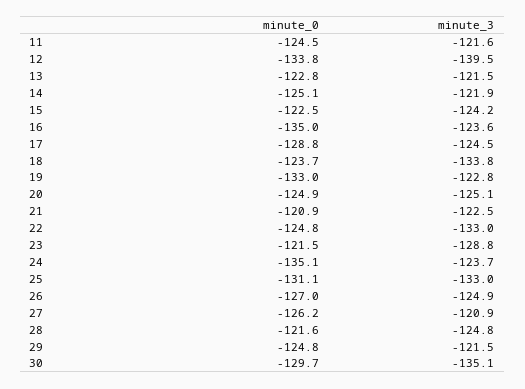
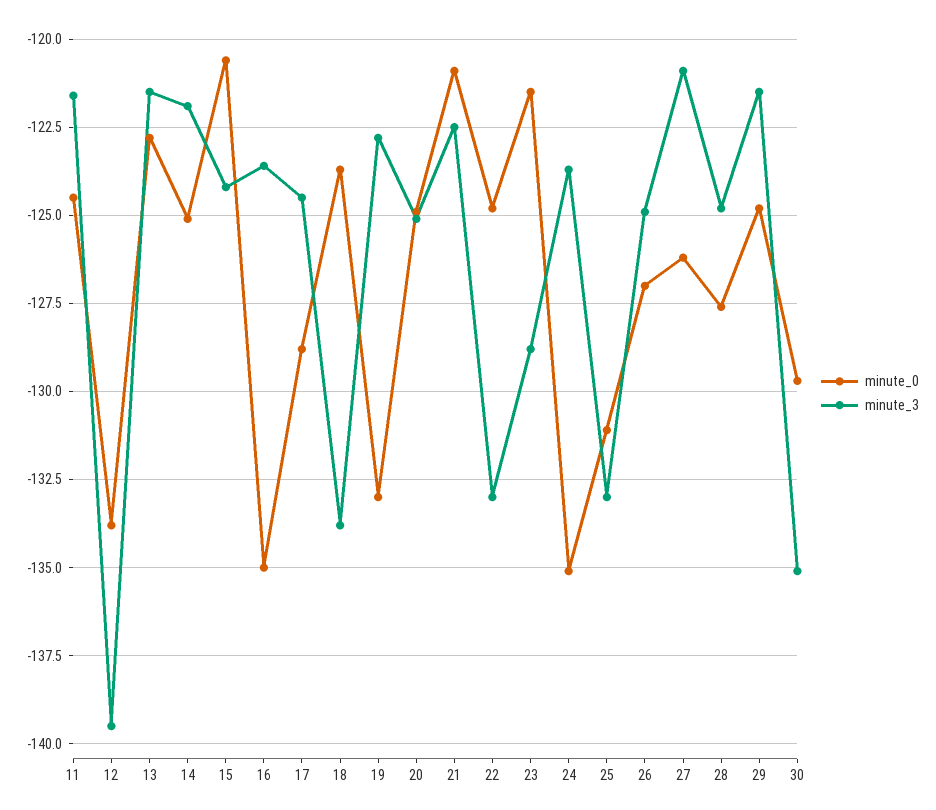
  {
    "minute_0": {
      "11": -124.5,
      "12": -133.8,
      "13": -122.8,
      "14": -125.1,
-     "15": -122.5,
+     "15": -120.5,
      "16": -135,
      "17": -128.8,
      "18": -123.7,
      "19": -133,
      "20": -124.9,
      "21": -120.9,
      "22": -124.8,
      "23": -121.5,
      "24": -135.1,
      "25": -131.1,
      "26": -127,
      "27": -126.2,
-     "28": -121.6,
+     "28": -127.5,
      "29": -124.8,
      "30": -129.7
    },
    "minute_3": {
      "11": -121.6,
      "12": -139.5,
      "13": -121.5,
      "14": -121.9,
      "15": -124.2,
      "16": -123.6,
      "17": -124.5,
      "18": -133.8,
      "19": -122.8,
      "20": -125.1,
      "21": -122.5,
      "22": -133,
      "23": -128.8,
      "24": -123.7,
      "25": -133,
      "26": -124.9,
      "27": -120.9,
      "28": -124.8,
      "29": -121.5,
      "30": -135.1
    }
  }

